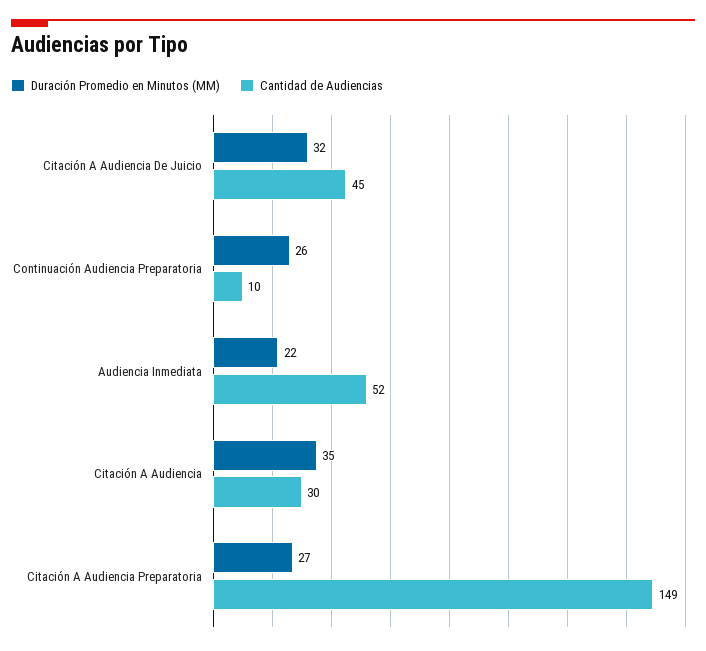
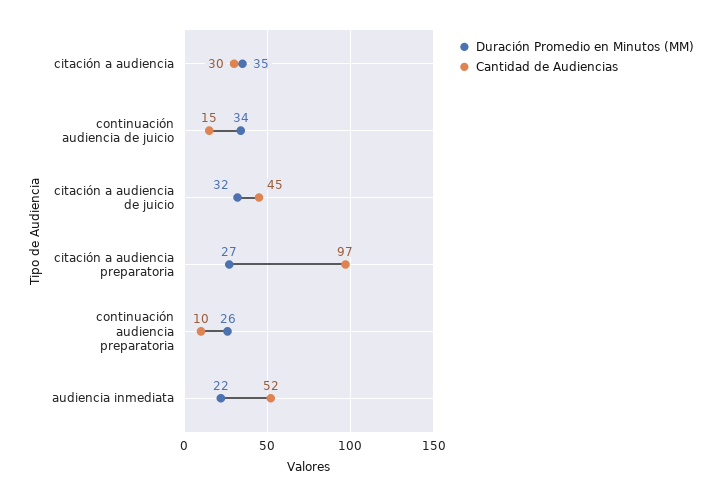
  {
    "Duración Promedio en Minutos (MM)": {
      "Citación A Audiencia De Juicio": 32,
      "Continuación Audiencia Preparatoria": 26,
      "Audiencia Inmediata": 22,
      "Citación A Audiencia": 35,
-     "Citación A Audiencia Preparatoria": 27
+     "Citación A Audiencia Preparatoria": 27,
+     "continuación audiencia de juicio": 34
    },
    "Cantidad de Audiencias": {
      "Citación A Audiencia De Juicio": 45,
      "Continuación Audiencia Preparatoria": 10,
      "Audiencia Inmediata": 52,
      "Citación A Audiencia": 30,
-     "Citación A Audiencia Preparatoria": 149
+     "Citación A Audiencia Preparatoria": 97,
+     "continuación audiencia de juicio": 15
    }
  }

